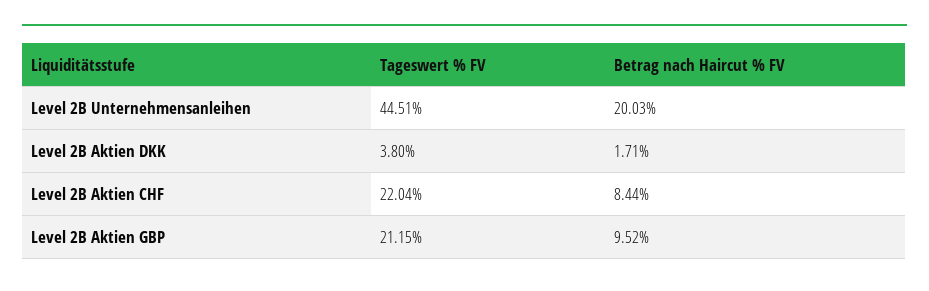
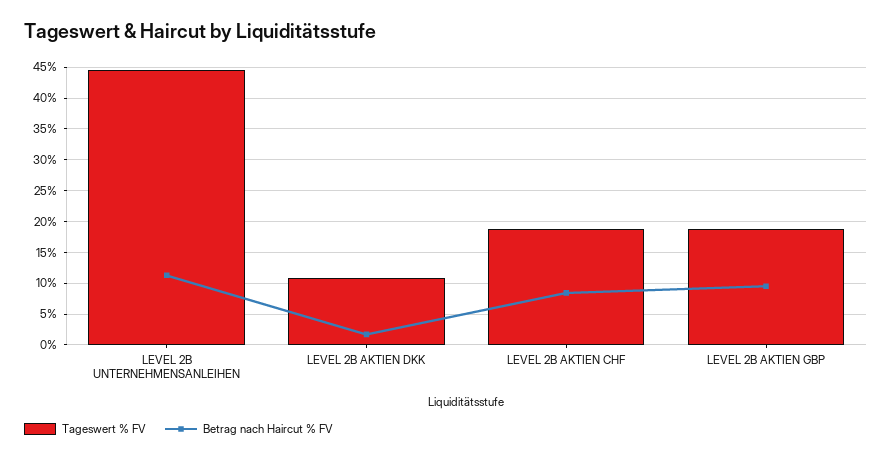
  {
    "Tageswert % FV": {
      "Level 2B Unternehmensanleihen": 44.51,
-     "Level 2B Aktien DKK": 3.8,
+     "Level 2B Aktien DKK": 11,
-     "Level 2B Aktien CHF": 22.04,
+     "Level 2B Aktien CHF": 19,
-     "Level 2B Aktien GBP": 21.15
+     "Level 2B Aktien GBP": 19
    },
    "Betrag nach Haircut % FV": {
-     "Level 2B Unternehmensanleihen": 20.03,
+     "Level 2B Unternehmensanleihen": 11,
      "Level 2B Aktien DKK": 1.71,
      "Level 2B Aktien CHF": 8.44,
      "Level 2B Aktien GBP": 9.52
    }
  }

